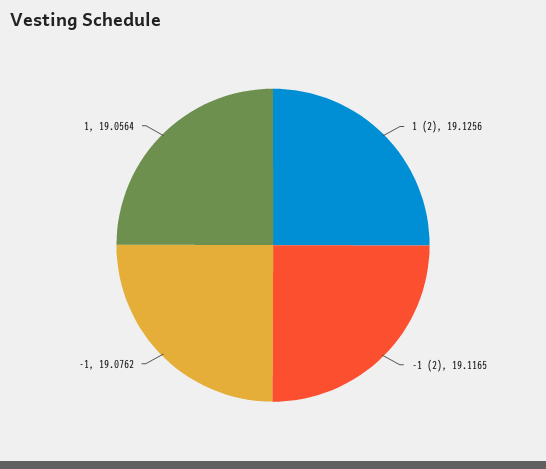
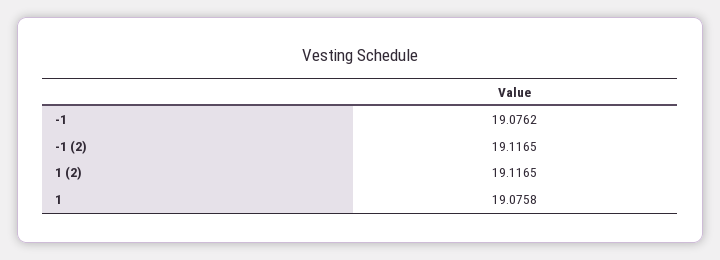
  {
-   "1 (2)": 19.1256,
+   "1 (2)": 19.1165,
    "-1 (2)": 19.1165,
    "-1": 19.0762,
-   "1": 19.0564
+   "1": 19.0758
  }

